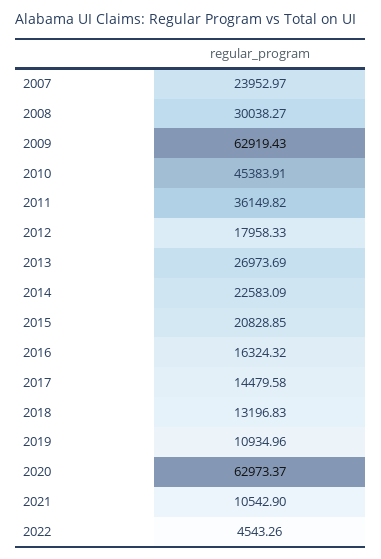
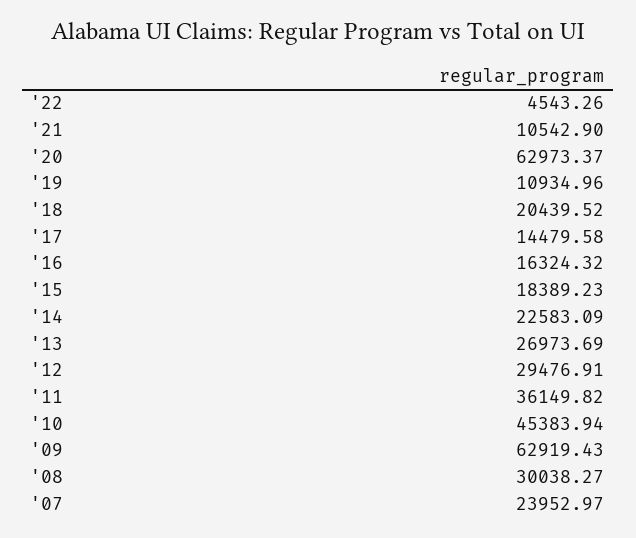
  {
    "2007": 23952.97,
    "2008": 30038.27,
    "2009": 62919.43,
-   "2010": 45383.91,
+   "2010": 45383.94,
    "2011": 36149.82,
-   "2012": 17958.33,
+   "2012": 29476.91,
    "2013": 26973.69,
    "2014": 22583.09,
-   "2015": 20828.85,
+   "2015": 18389.23,
    "2016": 16324.32,
    "2017": 14479.58,
-   "2018": 13196.83,
+   "2018": 20439.52,
    "2019": 10934.96,
    "2020": 62973.37,
    "2021": 10542.9,
    "2022": 4543.26
  }

